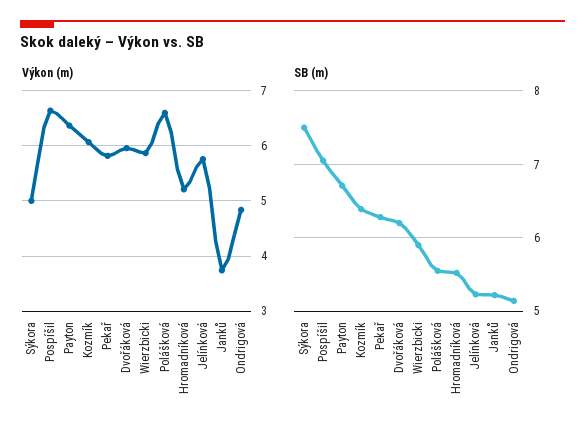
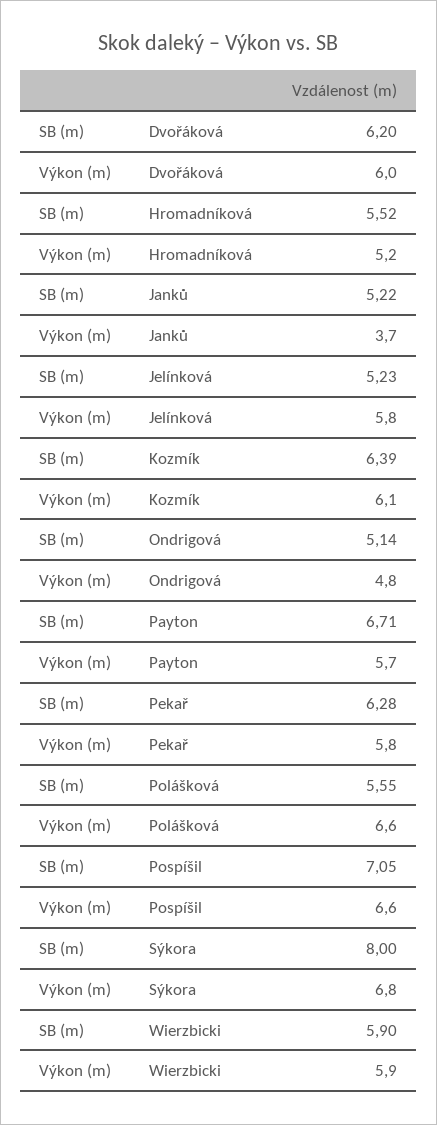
  {
    "Výkon (m)": {
-     "Sýkora": 5,
+     "Sýkora": 6.8,
      "Pospíšil": 6.6,
-     "Payton": 6.4,
+     "Payton": 5.7,
      "Kozmík": 6.1,
      "Pekař": 5.8,
      "Dvořáková": 6,
      "Wierzbicki": 5.9,
      "Polášková": 6.6,
      "Hromadníková": 5.2,
      "Jelínková": 5.8,
      "Janků": 3.7,
      "Ondrigová": 4.8
    },
    "SB (m)": {
-     "Sýkora": 7.5,
+     "Sýkora": 8,
      "Pospíšil": 7.05,
      "Payton": 6.71,
      "Kozmík": 6.39,
      "Pekař": 6.28,
      "Dvořáková": 6.2,
      "Wierzbicki": 5.9,
      "Polášková": 5.55,
      "Hromadníková": 5.52,
      "Jelínková": 5.23,
      "Janků": 5.22,
      "Ondrigová": 5.14
    }
  }

